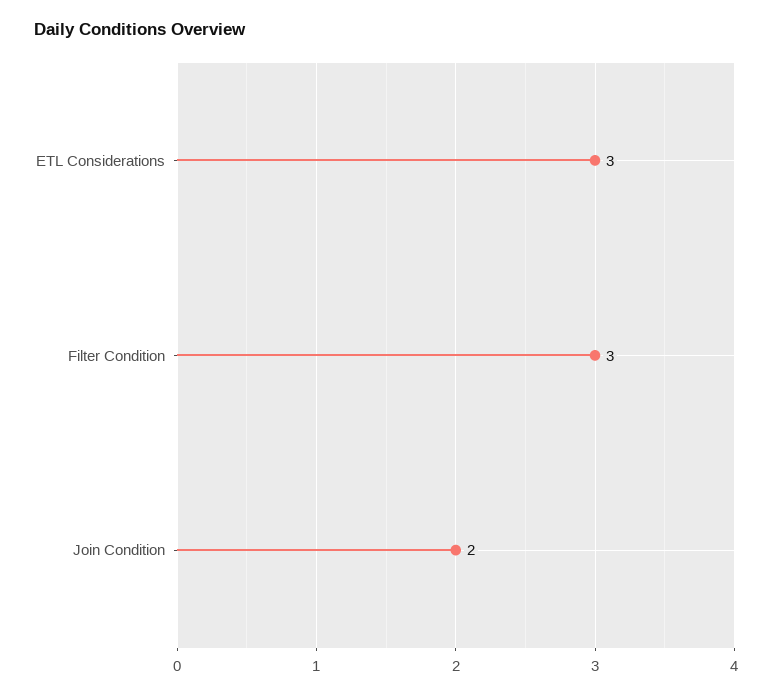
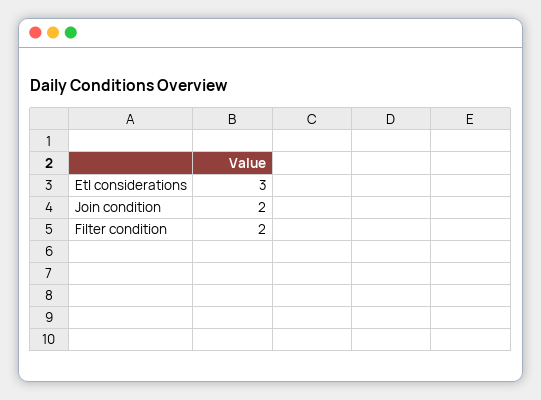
  {
    "ETL Considerations": 3,
-   "Filter Condition": 3,
+   "Filter Condition": 2,
    "Join Condition": 2
  }

